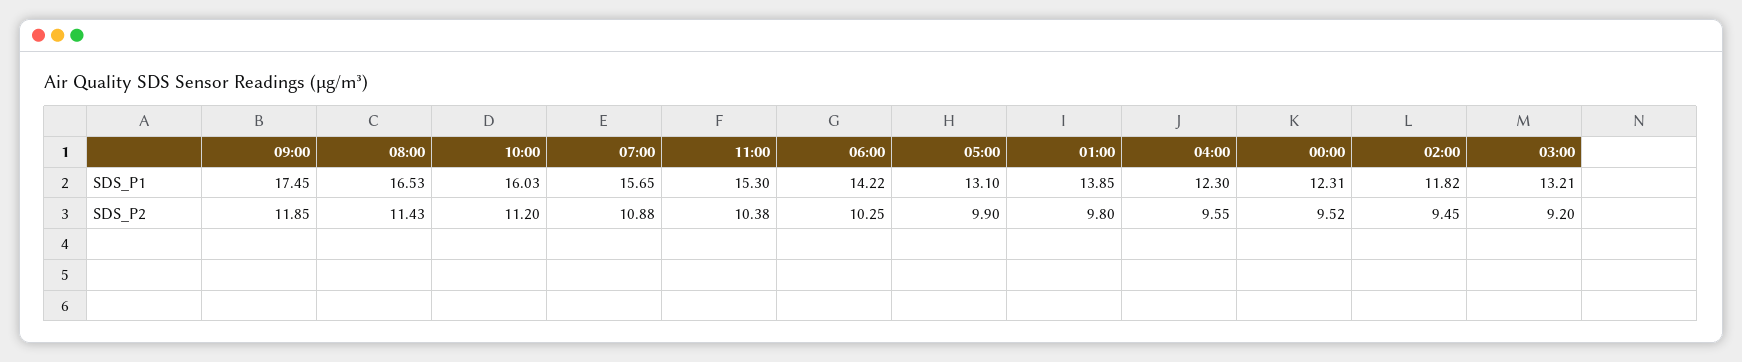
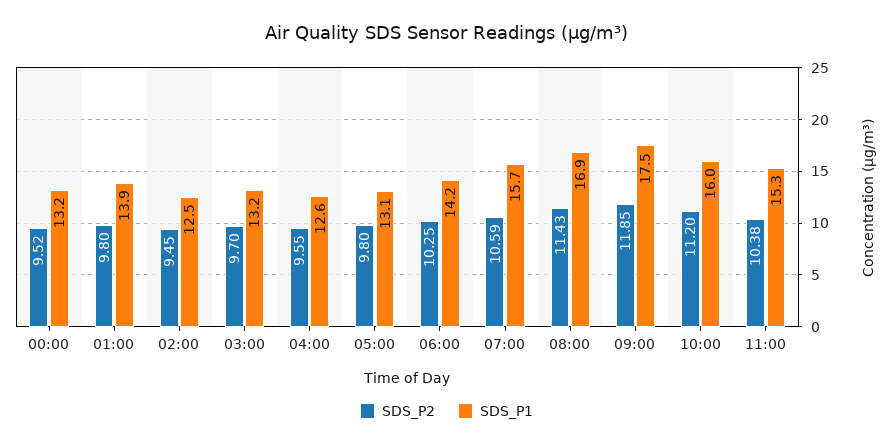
  {
    "SDS_P1": {
      "09:00": 17.45,
-     "08:00": 16.53,
+     "08:00": 16.9,
      "10:00": 16.03,
      "07:00": 15.65,
      "11:00": 15.3,
      "06:00": 14.22,
      "05:00": 13.1,
      "01:00": 13.85,
-     "04:00": 12.3,
+     "04:00": 12.6,
-     "00:00": 12.31,
+     "00:00": 13.2,
-     "02:00": 11.82,
+     "02:00": 12.5,
      "03:00": 13.21
    },
    "SDS_P2": {
      "09:00": 11.85,
      "08:00": 11.43,
      "10:00": 11.2,
-     "07:00": 10.88,
+     "07:00": 10.59,
      "11:00": 10.38,
      "06:00": 10.25,
-     "05:00": 9.9,
+     "05:00": 9.8,
      "01:00": 9.8,
      "04:00": 9.55,
      "00:00": 9.52,
      "02:00": 9.45,
-     "03:00": 9.2
+     "03:00": 9.7
    }
  }

